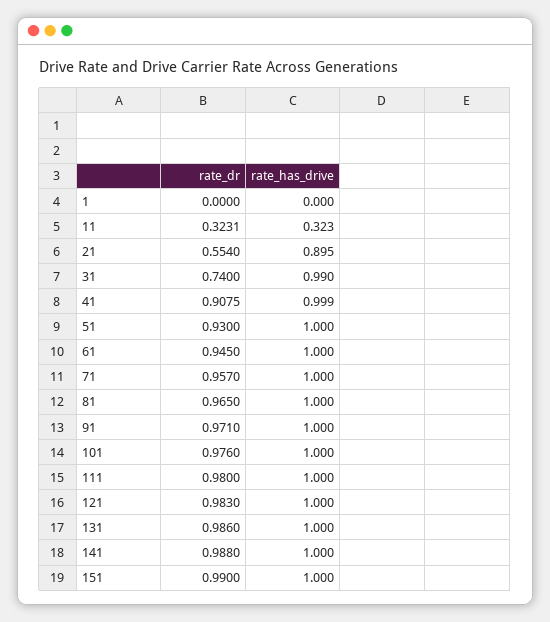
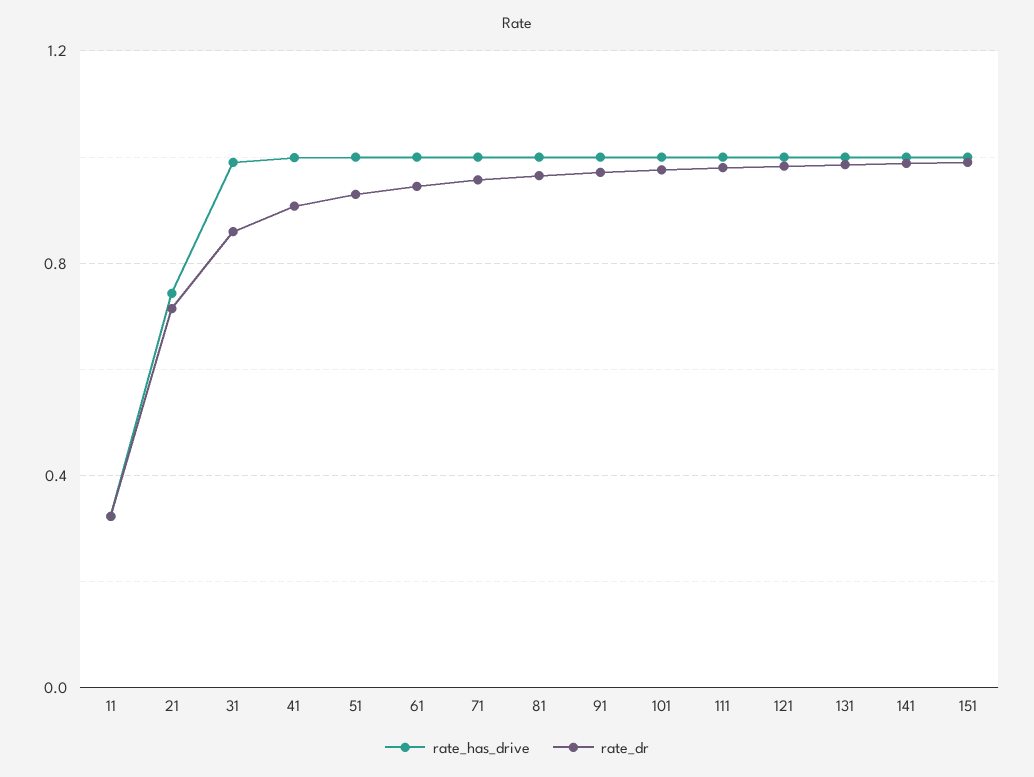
  {
    "rate_dr": {
-     "1": 0,
      "11": 0.3231,
-     "21": 0.554,
+     "21": 0.7,
-     "31": 0.74,
+     "31": 0.85,
      "41": 0.9075,
      "51": 0.93,
      "61": 0.945,
      "71": 0.957,
      "81": 0.965,
      "91": 0.971,
      "101": 0.976,
      "111": 0.98,
      "121": 0.983,
      "131": 0.986,
      "141": 0.988,
      "151": 0.99
    },
    "rate_has_drive": {
-     "1": 0,
      "11": 0.323,
-     "21": 0.895,
+     "21": 0.75,
      "31": 0.99,
      "41": 0.999,
      "51": 1,
      "61": 1,
      "71": 1,
      "81": 1,
      "91": 1,
      "101": 1,
      "111": 1,
      "121": 1,
      "131": 1,
      "141": 1,
      "151": 1
    }
  }

